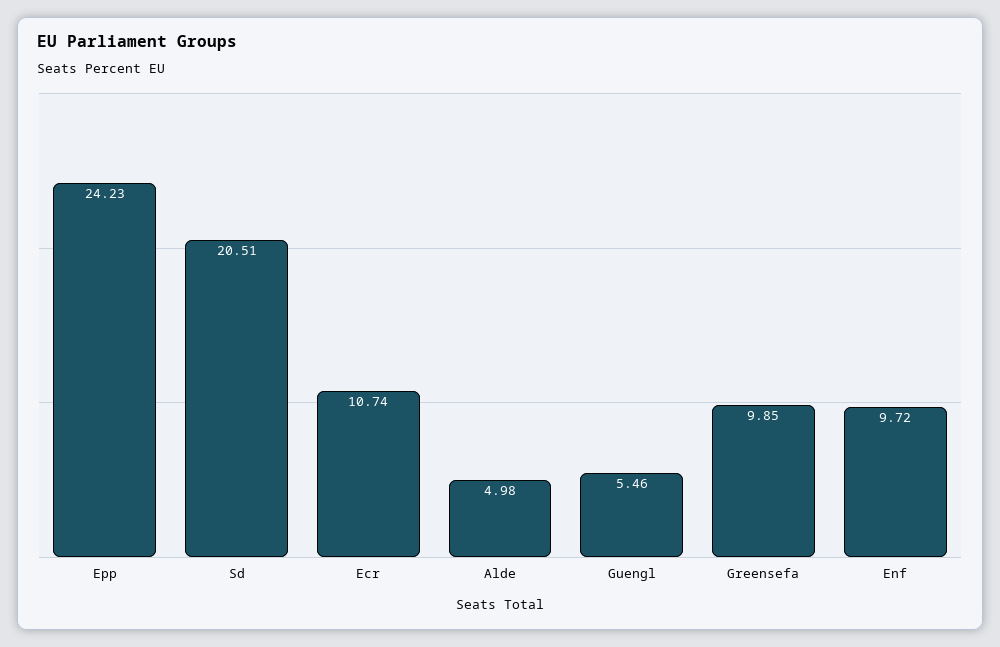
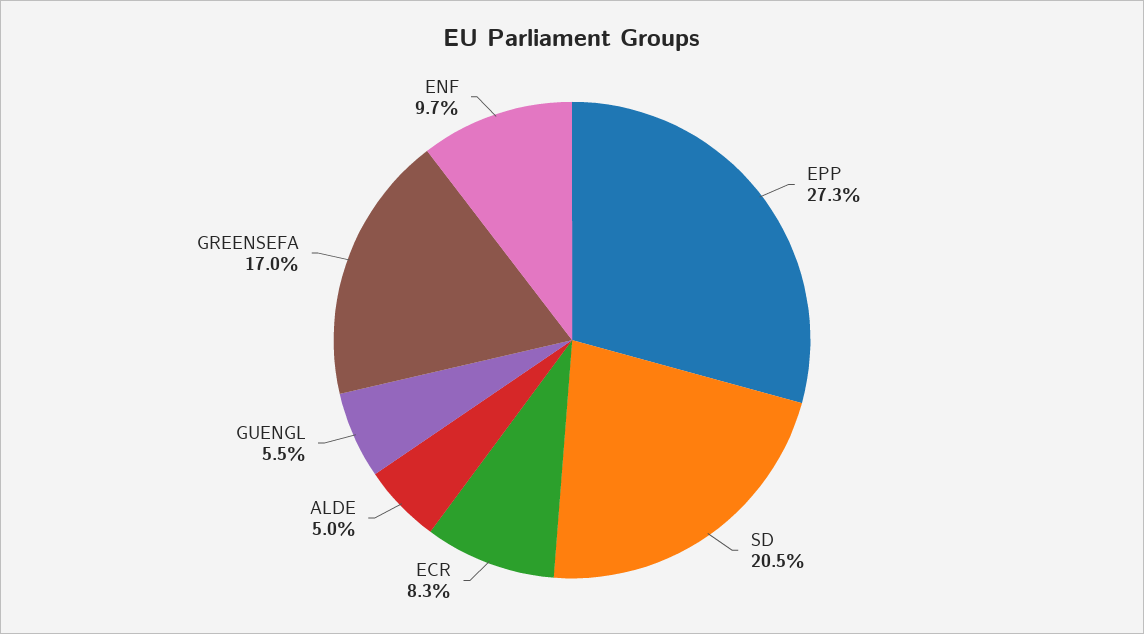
  {
-   "Epp": 24.23,
+   "Epp": 27.3,
    "Sd": 20.51,
-   "Ecr": 10.74,
+   "Ecr": 8.3,
    "Alde": 4.98,
    "Guengl": 5.46,
-   "Greensefa": 9.85,
+   "Greensefa": 17,
    "Enf": 9.72
  }

